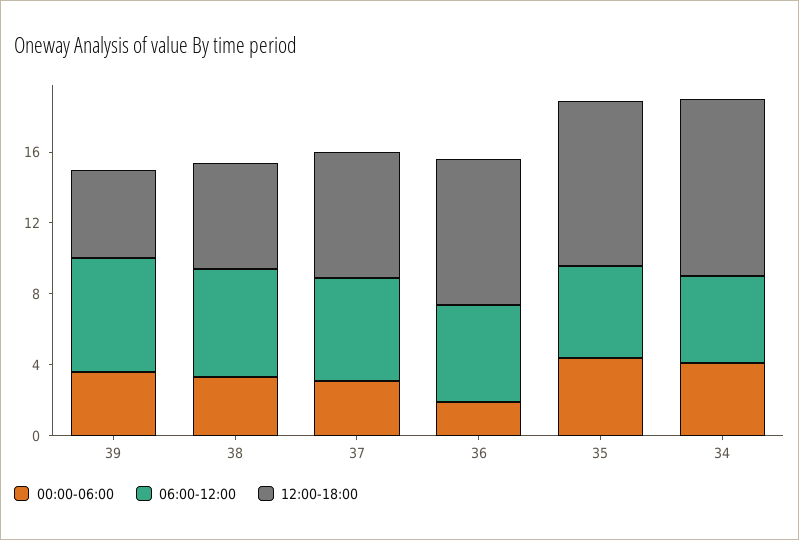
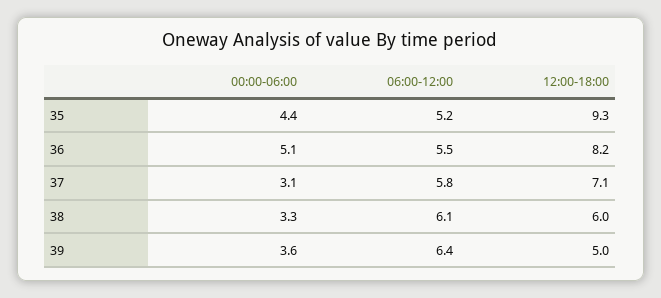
  {
    "00:00-06:00": {
      "39": 3.6,
      "38": 3.3,
      "37": 3.1,
-     "36": 2,
+     "36": 5.1,
-     "35": 4.4,
+     "35": 4.4
-     "34": 4
    },
    "06:00-12:00": {
      "39": 6.4,
      "38": 6.1,
      "37": 5.8,
      "36": 5.5,
-     "35": 5.2,
+     "35": 5.2
-     "34": 5
    },
    "12:00-18:00": {
      "39": 5,
      "38": 6,
      "37": 7.1,
      "36": 8.2,
-     "35": 9.3,
+     "35": 9.3
-     "34": 10
    }
  }

